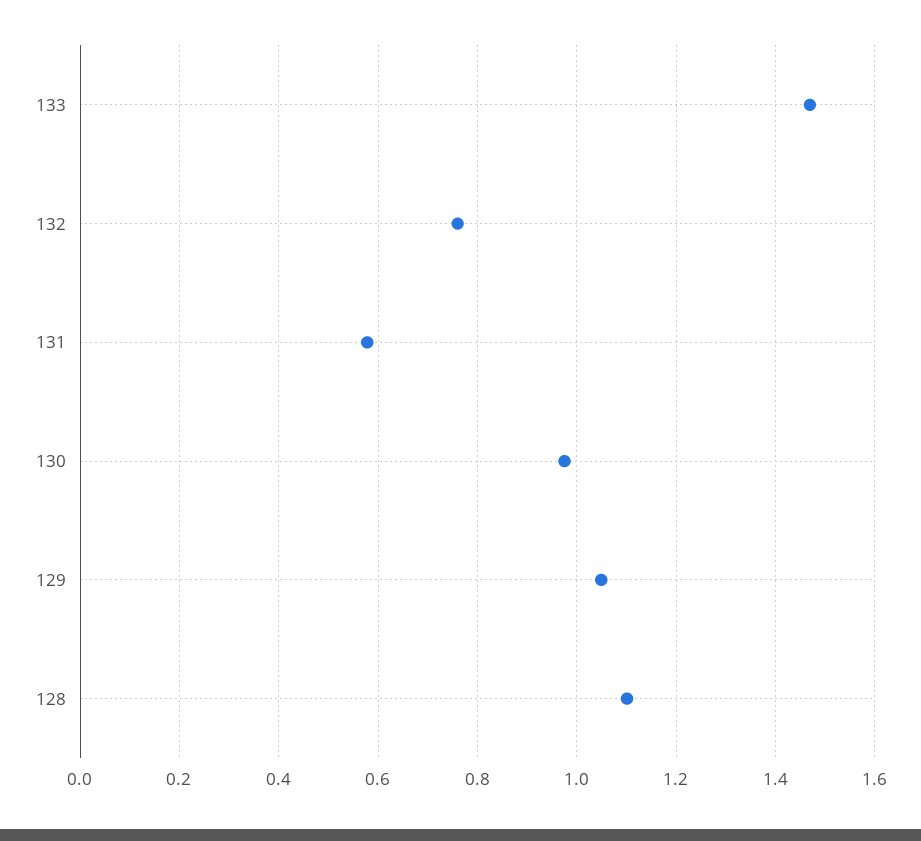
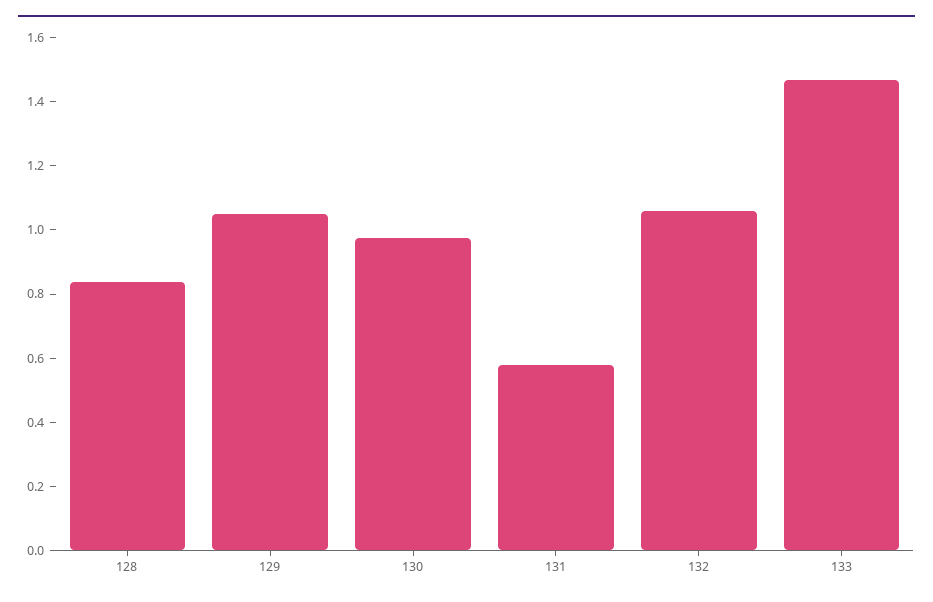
  {
    "133": 1.46,
-   "132": 0.76,
+   "132": 1.05,
    "131": 0.58,
    "130": 0.98,
    "129": 1.04,
-   "128": 1.1
+   "128": 0.85
  }

